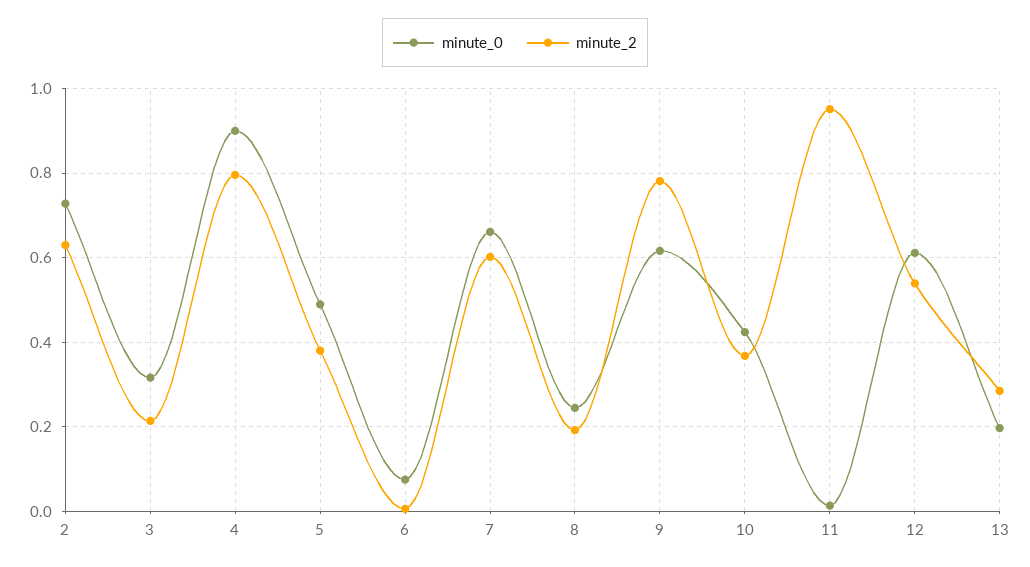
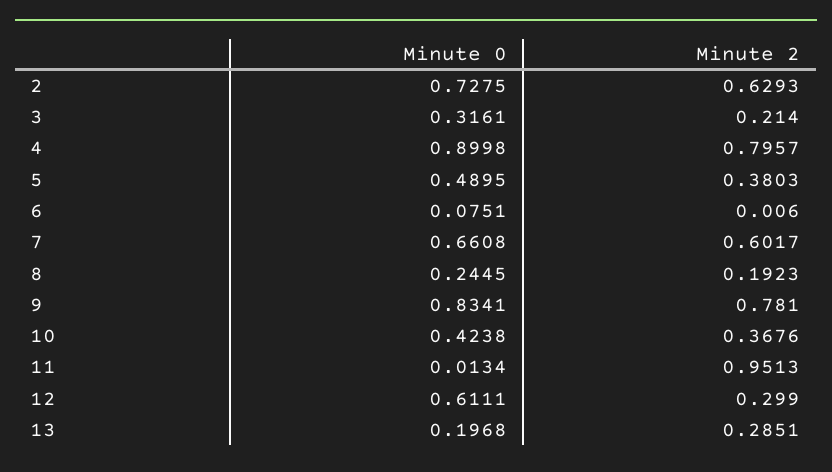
  {
    "minute_0": {
      "2": 0.7275,
      "3": 0.3161,
      "4": 0.8998,
      "5": 0.4895,
      "6": 0.0751,
      "7": 0.6608,
      "8": 0.2445,
-     "9": 0.62,
+     "9": 0.8341,
      "10": 0.4238,
      "11": 0.0134,
      "12": 0.6111,
      "13": 0.1968
    },
    "minute_2": {
      "2": 0.6293,
      "3": 0.214,
      "4": 0.7957,
      "5": 0.3803,
      "6": 0.006,
      "7": 0.6017,
      "8": 0.1923,
      "9": 0.781,
      "10": 0.3676,
      "11": 0.9513,
-     "12": 0.54,
+     "12": 0.299,
      "13": 0.2851
    }
  }

